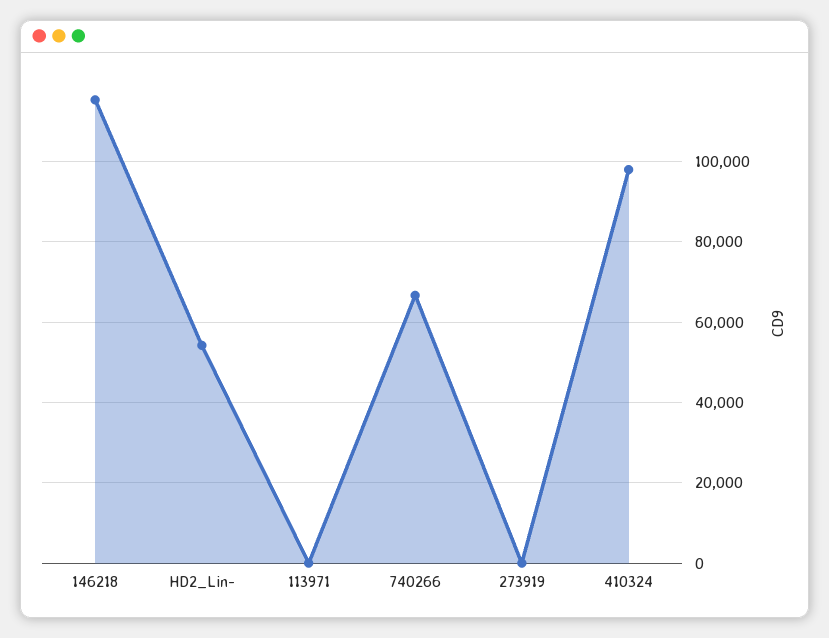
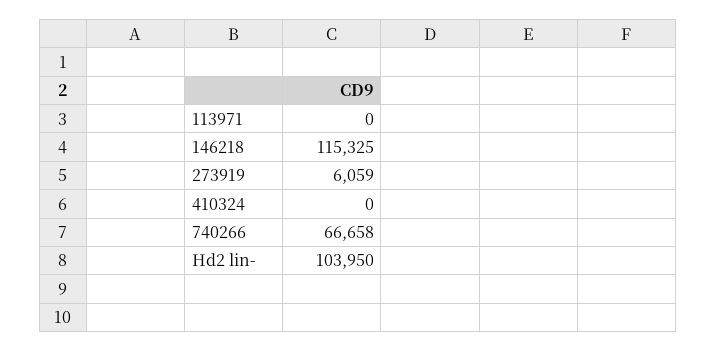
  {
    "146218": 115325,
-   "HD2_Lin-": 54000,
+   "HD2_Lin-": 103950,
    "113971": 0,
    "740266": 66658,
-   "273919": 0,
+   "273919": 6059,
-   "410324": 98000
+   "410324": 0
  }

